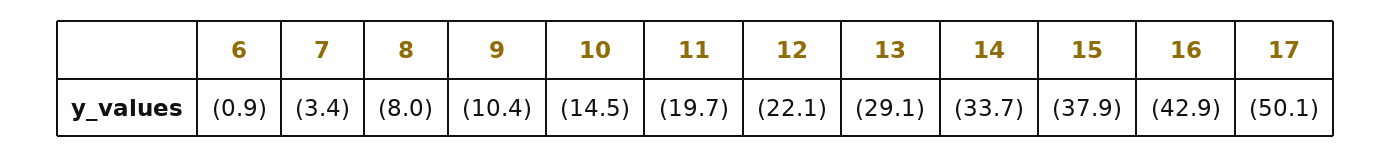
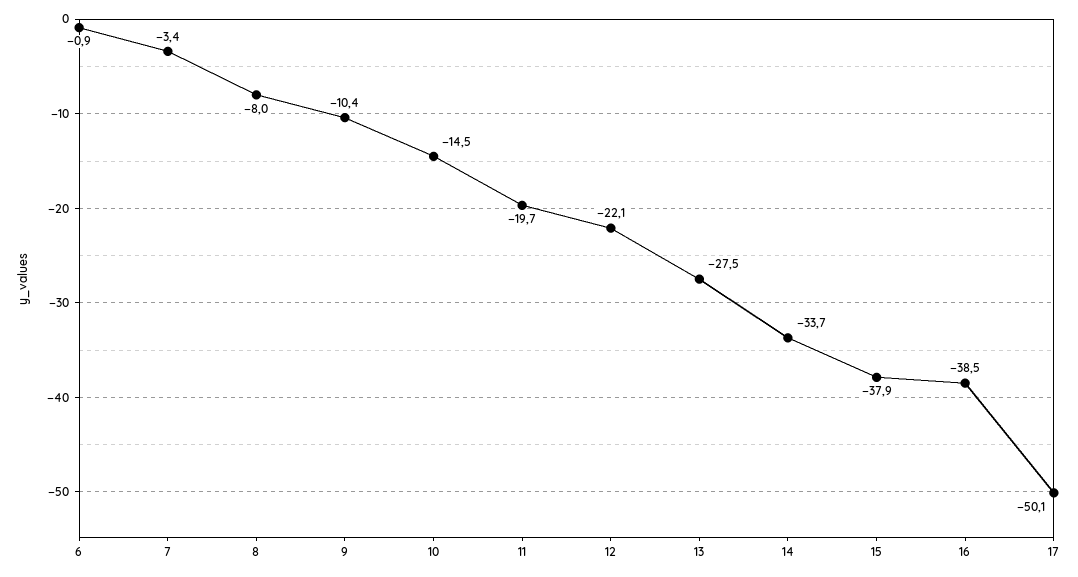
  {
    "6": -0.9,
    "7": -3.4,
    "8": -8,
    "9": -10.4,
    "10": -14.5,
    "11": -19.7,
    "12": -22.1,
-   "13": -29.1,
+   "13": -27.5,
    "14": -33.7,
    "15": -37.9,
-   "16": -42.9,
+   "16": -38.5,
    "17": -50.1
  }

